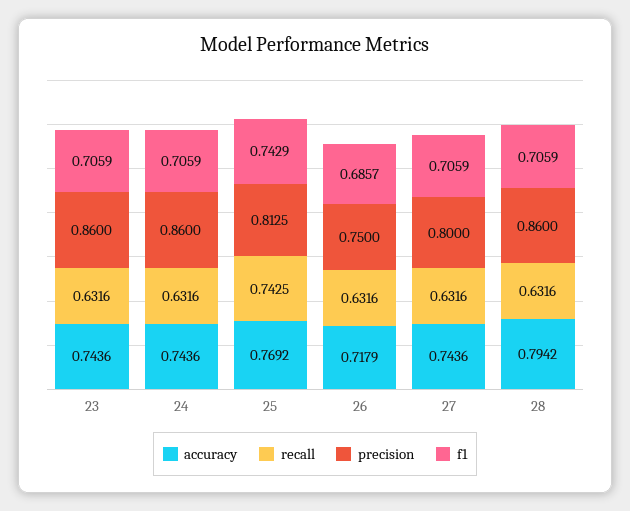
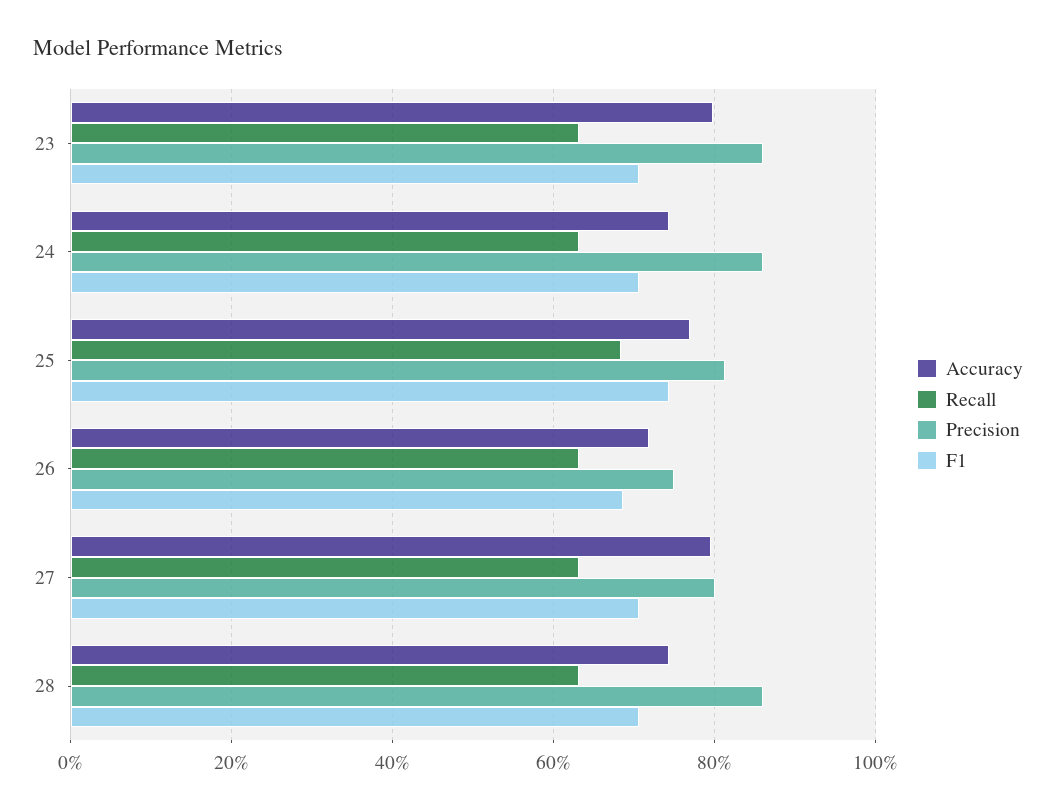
  {
    "accuracy": {
-     "23": 0.7436,
+     "23": 0.8,
      "24": 0.7436,
      "25": 0.7692,
      "26": 0.7179,
-     "27": 0.7436,
+     "27": 0.8,
-     "28": 0.7942
+     "28": 0.74
    },
    "recall": {
      "23": 0.6316,
      "24": 0.6316,
-     "25": 0.7425,
+     "25": 0.68,
      "26": 0.6316,
      "27": 0.6316,
      "28": 0.6316
    },
    "precision": {
      "23": 0.86,
      "24": 0.86,
      "25": 0.8125,
      "26": 0.75,
      "27": 0.8,
      "28": 0.86
    },
    "f1": {
      "23": 0.7059,
      "24": 0.7059,
      "25": 0.7429,
      "26": 0.6857,
      "27": 0.7059,
      "28": 0.7059
    }
  }

